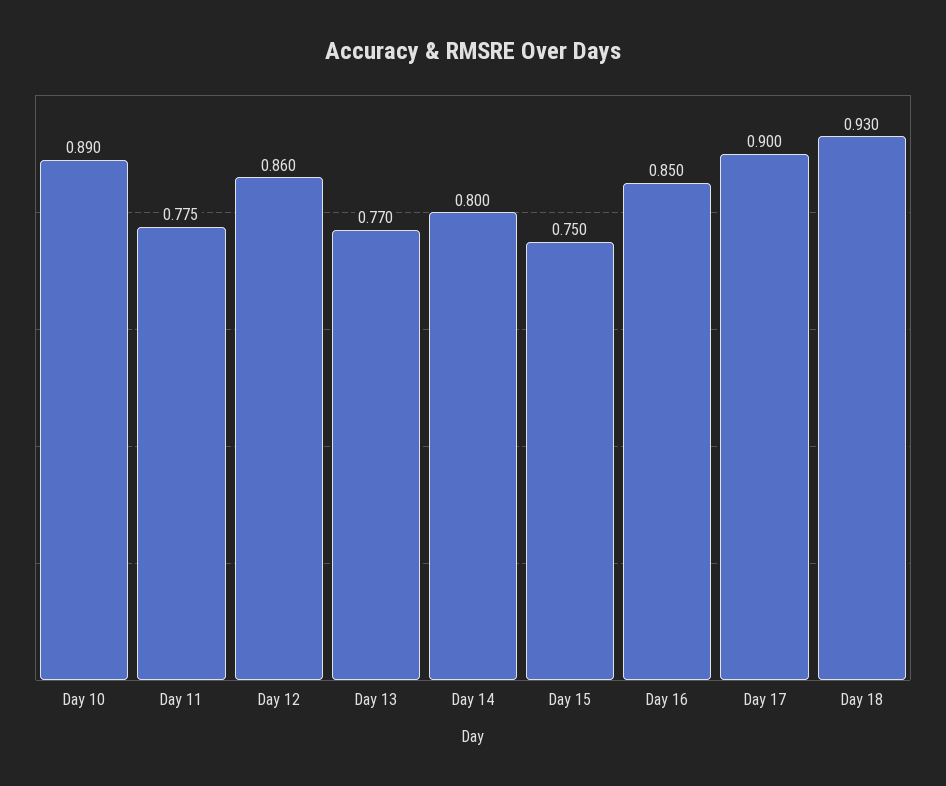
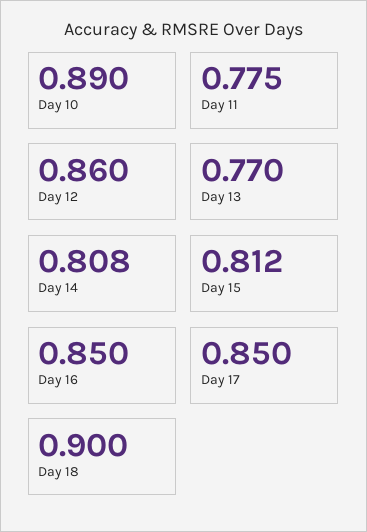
  {
    "Day 10": 0.89,
    "Day 11": 0.775,
    "Day 12": 0.86,
    "Day 13": 0.77,
-   "Day 14": 0.8,
+   "Day 14": 0.808,
-   "Day 15": 0.75,
+   "Day 15": 0.812,
    "Day 16": 0.85,
-   "Day 17": 0.9,
+   "Day 17": 0.85,
-   "Day 18": 0.93
+   "Day 18": 0.9
  }

